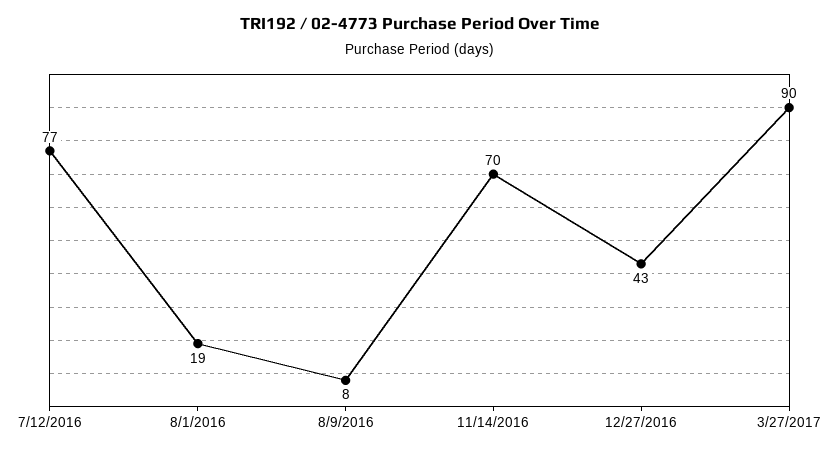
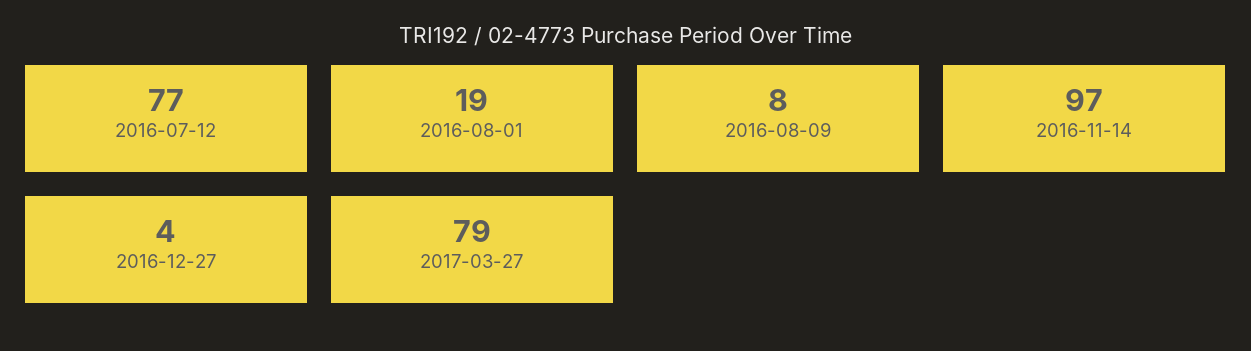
  {
    "7/12/2016": 77,
    "8/1/2016": 19,
    "8/9/2016": 8,
-   "11/14/2016": 70,
+   "11/14/2016": 97,
-   "12/27/2016": 43,
+   "12/27/2016": 4,
-   "3/27/2017": 90
+   "3/27/2017": 79
  }

